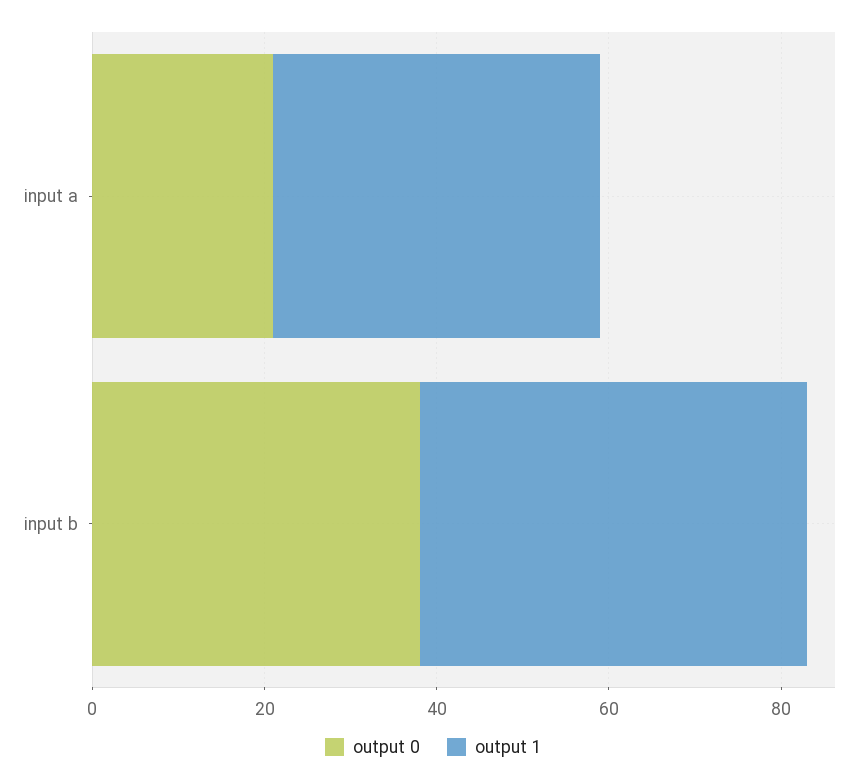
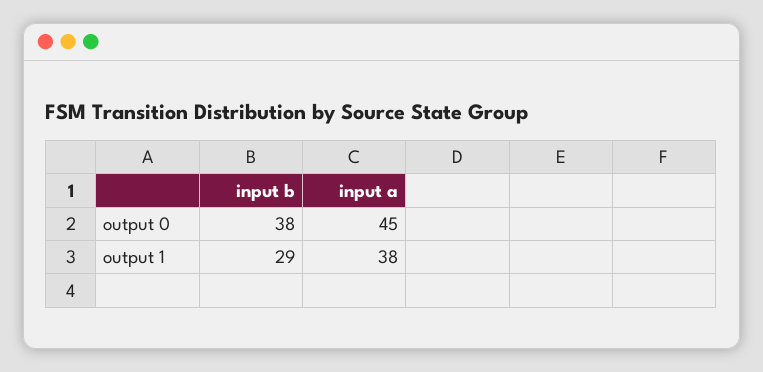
  {
    "output 0": {
-     "input a": 20,
+     "input a": 45,
      "input b": 38
    },
    "output 1": {
      "input a": 38,
-     "input b": 45
+     "input b": 29
    }
  }

